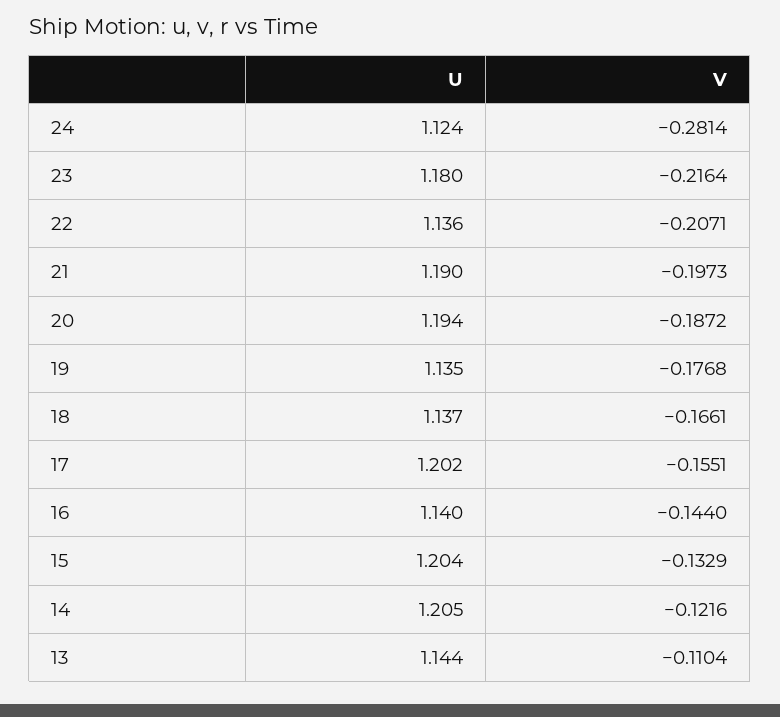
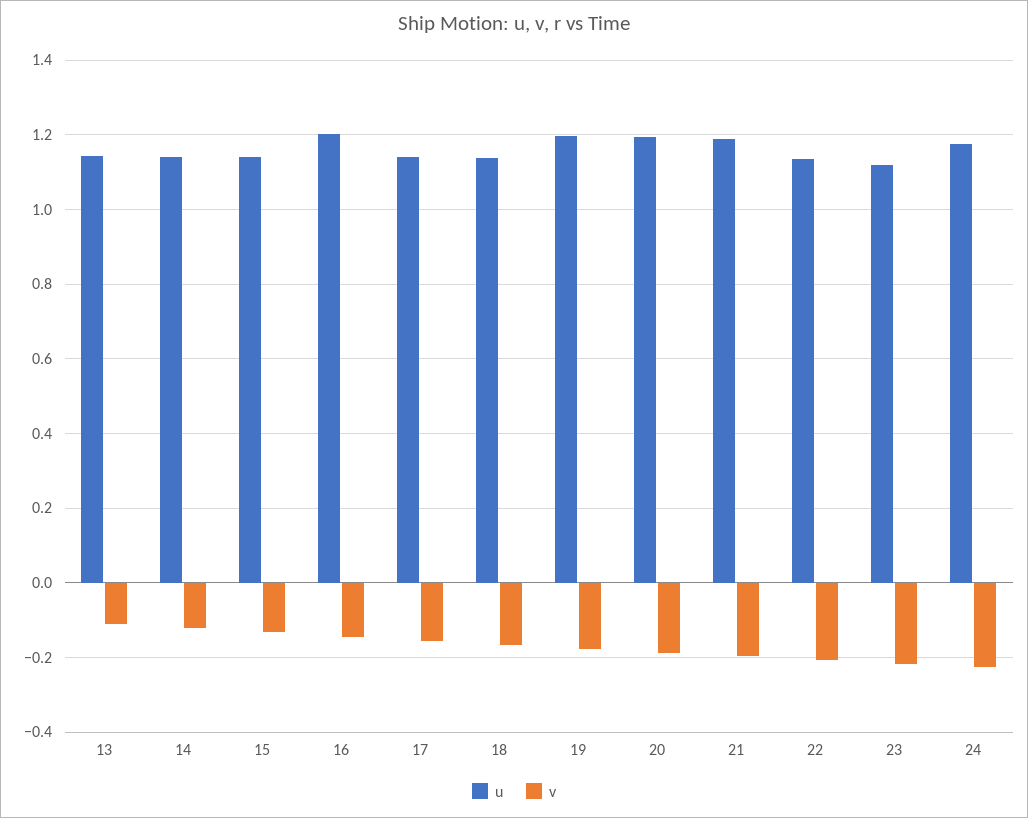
  {
    "U": {
-     "24": 1.124,
+     "24": 1.18,
-     "23": 1.18,
+     "23": 1.12,
      "22": 1.136,
      "21": 1.19,
      "20": 1.194,
-     "19": 1.135,
+     "19": 1.2,
      "18": 1.137,
-     "17": 1.202,
+     "17": 1.14,
-     "16": 1.14,
+     "16": 1.2,
-     "15": 1.204,
+     "15": 1.14,
-     "14": 1.205,
+     "14": 1.14,
      "13": 1.144
    },
    "V": {
-     "24": -0.2814,
+     "24": -0.22,
      "23": -0.2164,
      "22": -0.2071,
      "21": -0.1973,
      "20": -0.1872,
      "19": -0.1768,
      "18": -0.1661,
      "17": -0.1551,
      "16": -0.144,
      "15": -0.1329,
      "14": -0.1216,
      "13": -0.1104
    }
  }

